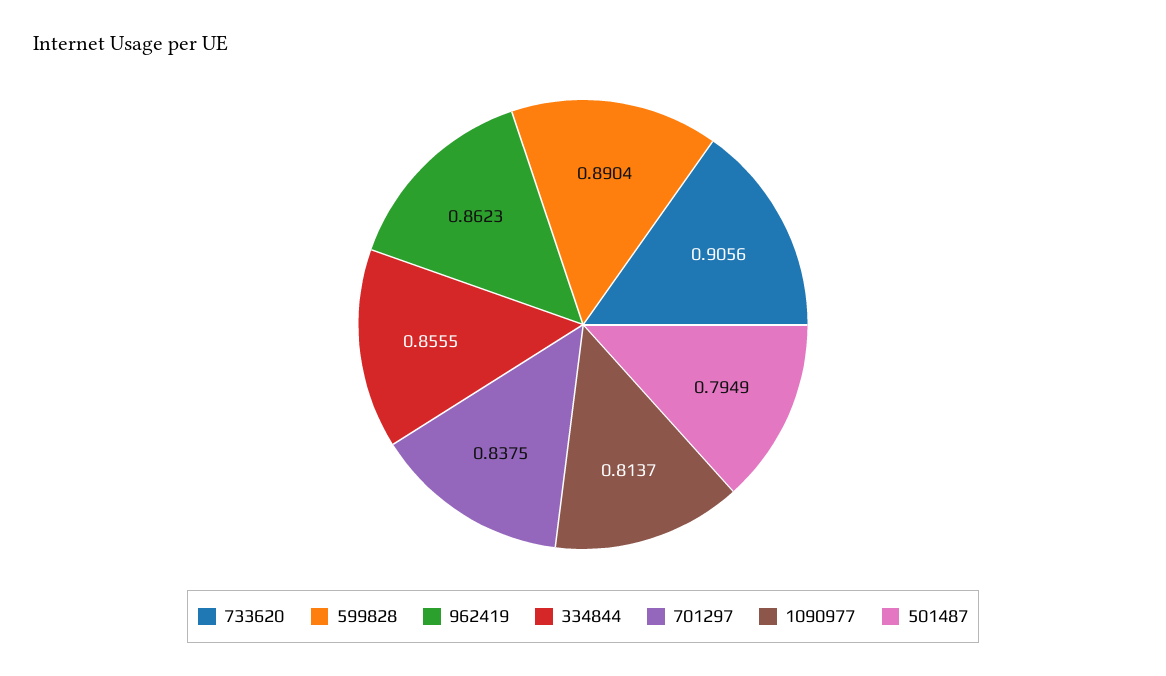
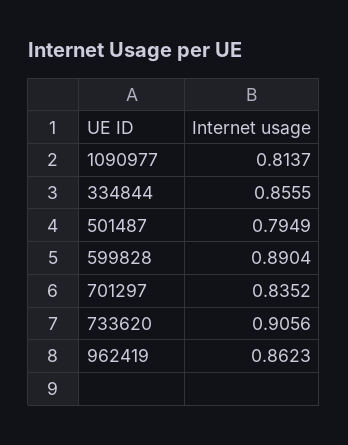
  {
    "733620": 0.9056,
    "599828": 0.8904,
    "962419": 0.8623,
    "334844": 0.8555,
-   "701297": 0.8375,
+   "701297": 0.8352,
    "1090977": 0.8137,
    "501487": 0.7949
  }

